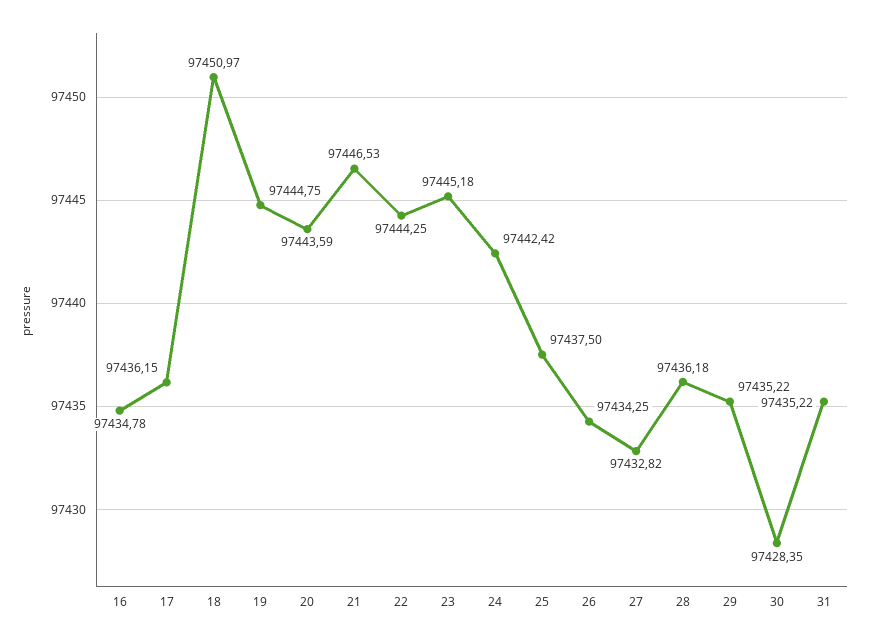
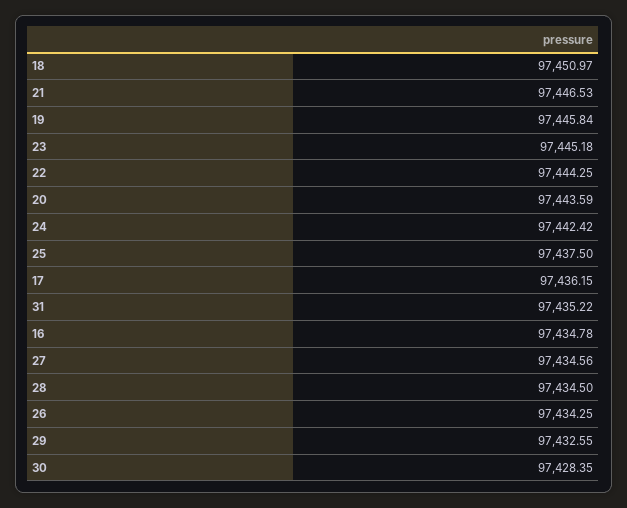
  {
    "16": 97434.78,
    "17": 97436.15,
    "18": 97450.97,
-   "19": 97444.75,
+   "19": 97445.84,
    "20": 97443.59,
    "21": 97446.53,
    "22": 97444.25,
    "23": 97445.18,
    "24": 97442.42,
    "25": 97437.5,
    "26": 97434.25,
-   "27": 97432.82,
+   "27": 97434.56,
-   "28": 97436.18,
+   "28": 97434.5,
-   "29": 97435.22,
+   "29": 97432.55,
    "30": 97428.35,
    "31": 97435.22
  }

